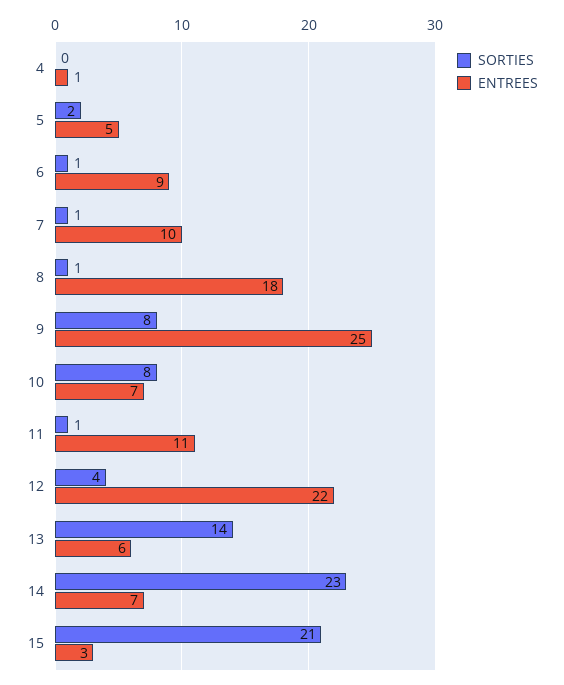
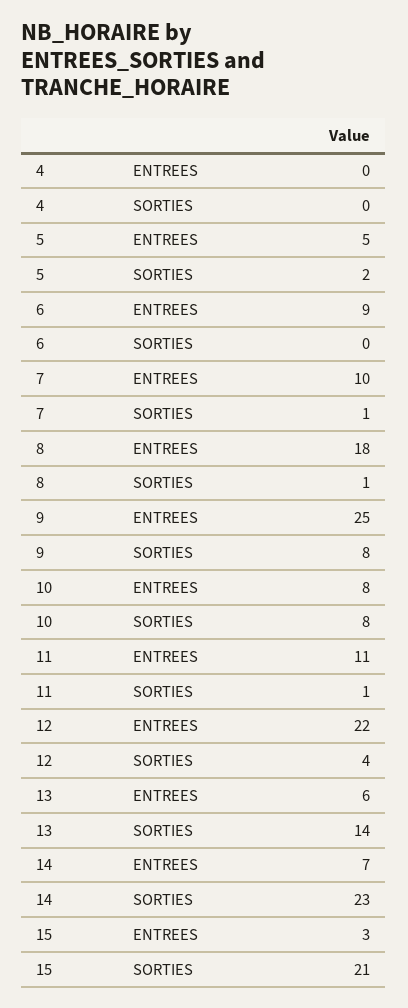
  {
    "SORTIES": {
      "4": 0,
      "5": 2,
-     "6": 1,
+     "6": 0,
      "7": 1,
      "8": 1,
      "9": 8,
      "10": 8,
      "11": 1,
      "12": 4,
      "13": 14,
      "14": 23,
      "15": 21
    },
    "ENTREES": {
-     "4": 1,
+     "4": 0,
      "5": 5,
      "6": 9,
      "7": 10,
      "8": 18,
      "9": 25,
-     "10": 7,
+     "10": 8,
      "11": 11,
      "12": 22,
      "13": 6,
      "14": 7,
      "15": 3
    }
  }

